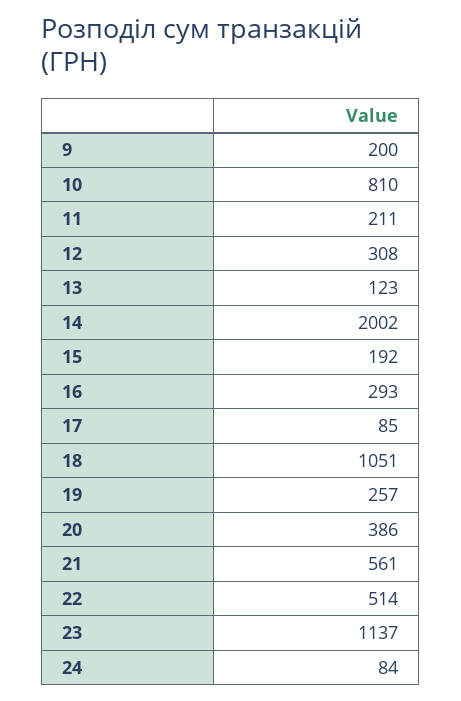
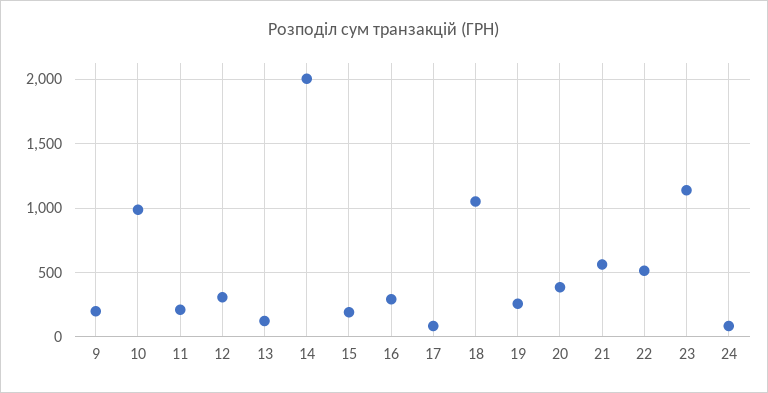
  {
    "9": 200,
-   "10": 810,
+   "10": 1000,
    "11": 211,
    "12": 308,
    "13": 123,
    "14": 2002,
    "15": 192,
    "16": 293,
    "17": 85,
    "18": 1051,
    "19": 257,
    "20": 386,
    "21": 561,
    "22": 514,
    "23": 1137,
    "24": 84
  }

